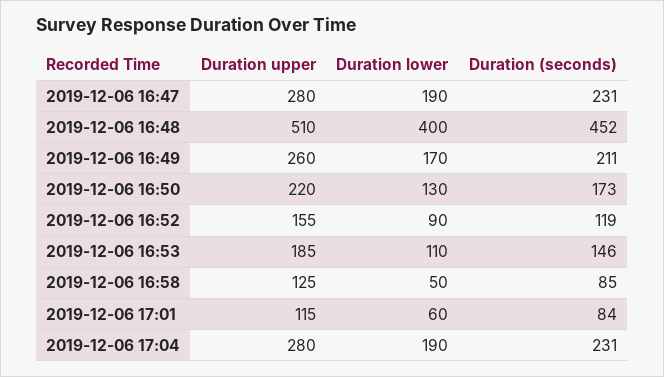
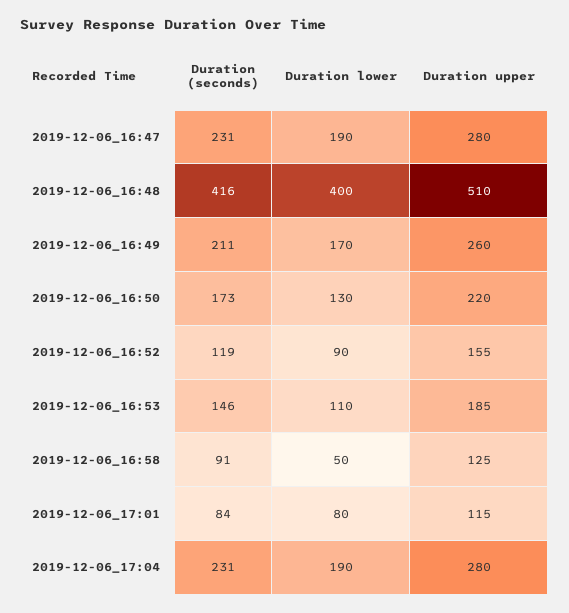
  {
    "Duration upper": {
      "2019-12-06 16:47": 280,
      "2019-12-06 16:48": 510,
      "2019-12-06 16:49": 260,
      "2019-12-06 16:50": 220,
      "2019-12-06 16:52": 155,
      "2019-12-06 16:53": 185,
      "2019-12-06 16:58": 125,
      "2019-12-06 17:01": 115,
      "2019-12-06 17:04": 280
    },
    "Duration lower": {
      "2019-12-06 16:47": 190,
      "2019-12-06 16:48": 400,
      "2019-12-06 16:49": 170,
      "2019-12-06 16:50": 130,
      "2019-12-06 16:52": 90,
      "2019-12-06 16:53": 110,
      "2019-12-06 16:58": 50,
-     "2019-12-06 17:01": 60,
+     "2019-12-06 17:01": 80,
      "2019-12-06 17:04": 190
    },
    "Duration (seconds)": {
      "2019-12-06 16:47": 231,
-     "2019-12-06 16:48": 452,
+     "2019-12-06 16:48": 416,
      "2019-12-06 16:49": 211,
      "2019-12-06 16:50": 173,
      "2019-12-06 16:52": 119,
      "2019-12-06 16:53": 146,
-     "2019-12-06 16:58": 85,
+     "2019-12-06 16:58": 91,
      "2019-12-06 17:01": 84,
      "2019-12-06 17:04": 231
    }
  }

